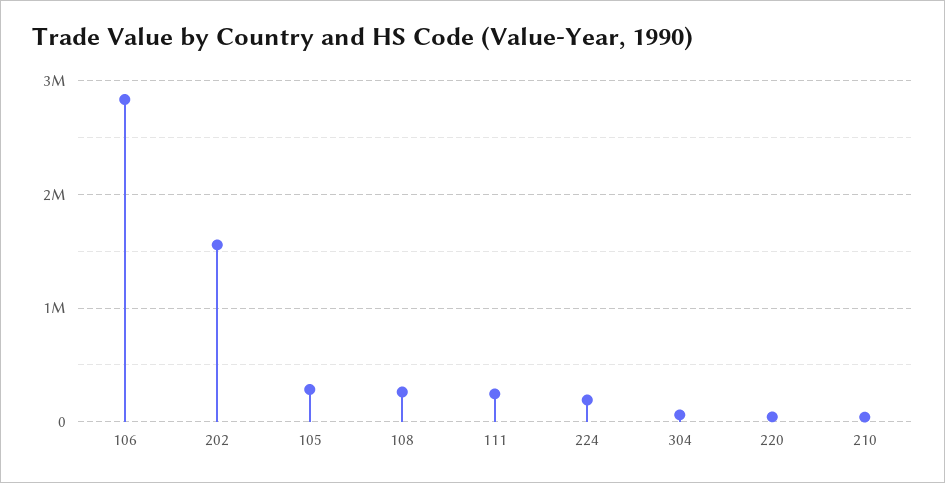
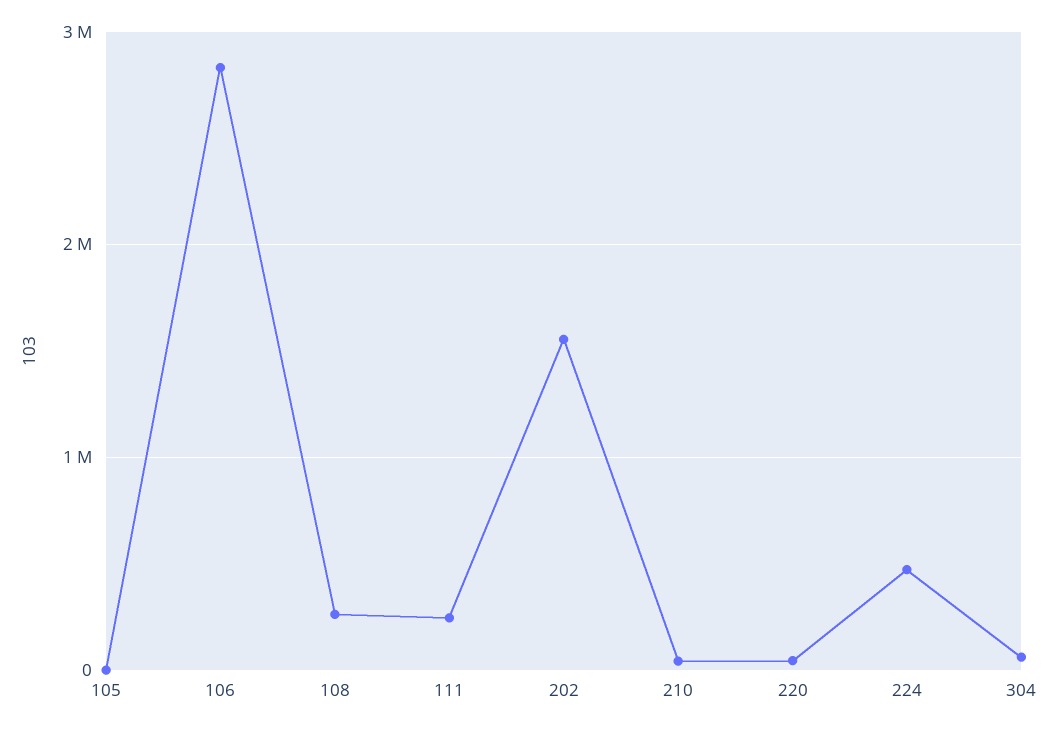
  {
    "106": 2800000,
    "202": 1600000,
-   "105": 300000,
+   "105": 0,
    "108": 300000,
    "111": 200000,
-   "224": 200000,
+   "224": 500000,
    "304": 100000,
    "220": 0,
    "210": 0
  }

